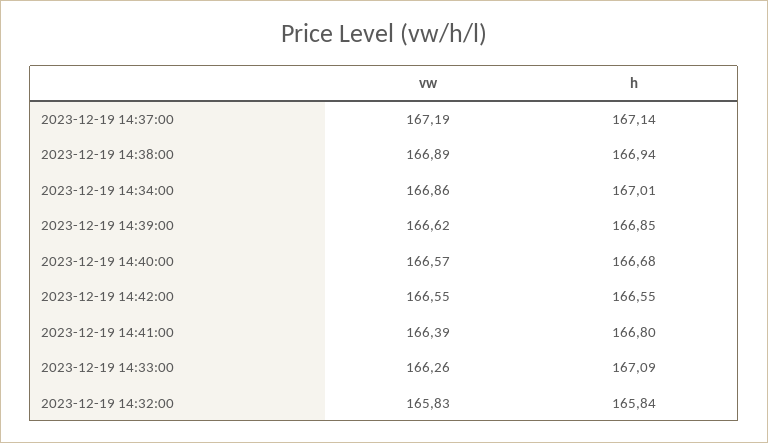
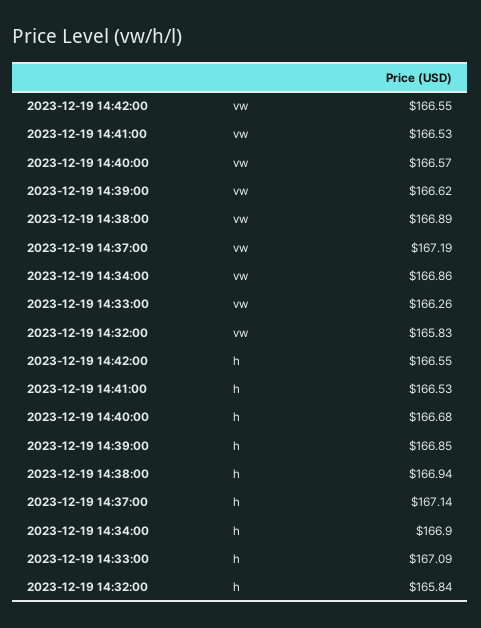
  {
    "vw": {
      "2023-12-19 14:37:00": 167.19,
      "2023-12-19 14:38:00": 166.89,
      "2023-12-19 14:34:00": 166.86,
      "2023-12-19 14:39:00": 166.62,
      "2023-12-19 14:40:00": 166.57,
      "2023-12-19 14:42:00": 166.55,
-     "2023-12-19 14:41:00": 166.39,
+     "2023-12-19 14:41:00": 166.53,
      "2023-12-19 14:33:00": 166.26,
      "2023-12-19 14:32:00": 165.83
    },
    "h": {
      "2023-12-19 14:37:00": 167.14,
      "2023-12-19 14:38:00": 166.94,
-     "2023-12-19 14:34:00": 167.01,
+     "2023-12-19 14:34:00": 166.9,
      "2023-12-19 14:39:00": 166.85,
      "2023-12-19 14:40:00": 166.68,
      "2023-12-19 14:42:00": 166.55,
-     "2023-12-19 14:41:00": 166.8,
+     "2023-12-19 14:41:00": 166.53,
      "2023-12-19 14:33:00": 167.09,
      "2023-12-19 14:32:00": 165.84
    }
  }

